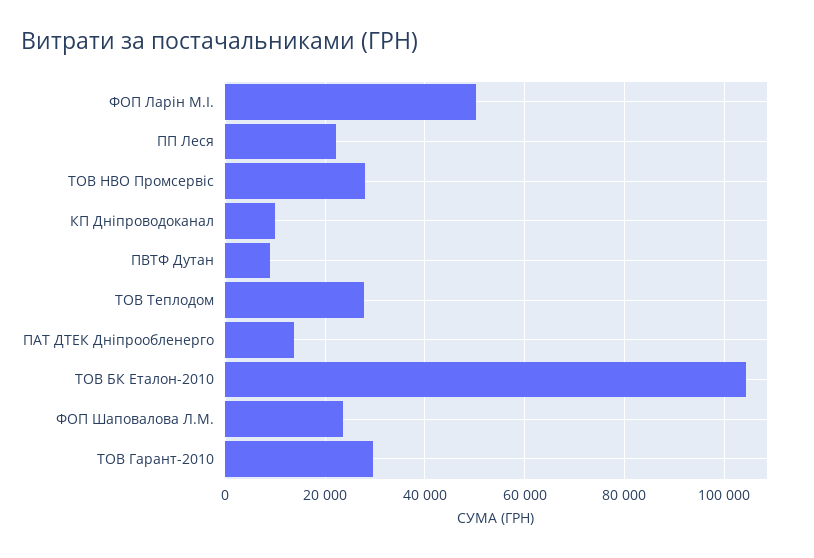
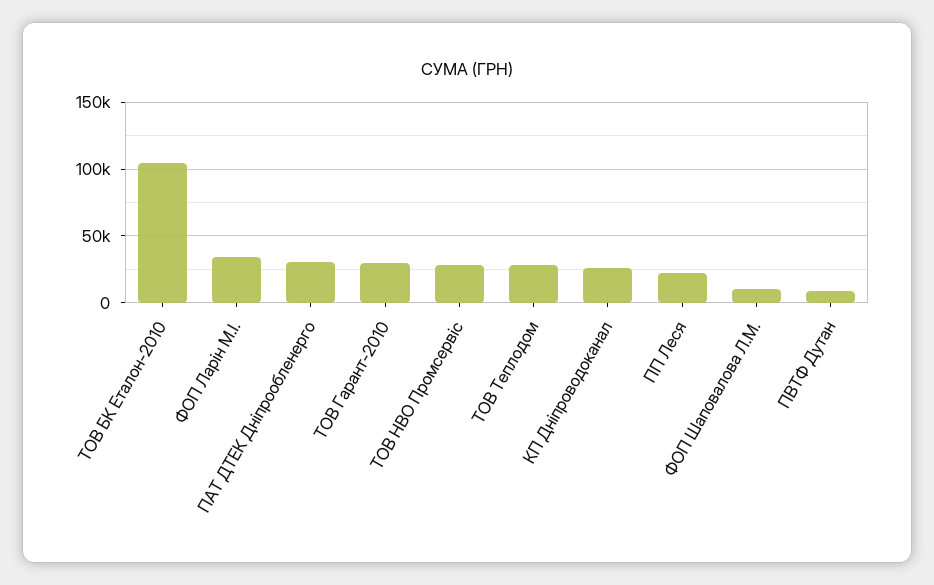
  {
-   "ФОП Ларін М.І.": 50000,
+   "ФОП Ларін М.І.": 35000,
    "ПП Леся": 22000,
    "ТОВ НВО Промсервіс": 28000,
-   "КП Дніпроводоканал": 10000,
+   "КП Дніпроводоканал": 25000,
    "ПВТФ Дутан": 10000,
    "ТОВ Теплодом": 28000,
-   "ПАТ ДТЕК Дніпрообленерго": 14000,
+   "ПАТ ДТЕК Дніпрообленерго": 30000,
    "ТОВ БК Еталон-2010": 104000,
-   "ФОП Шаповалова Л.М.": 24000,
+   "ФОП Шаповалова Л.М.": 10000,
    "ТОВ Гарант-2010": 30000
  }

